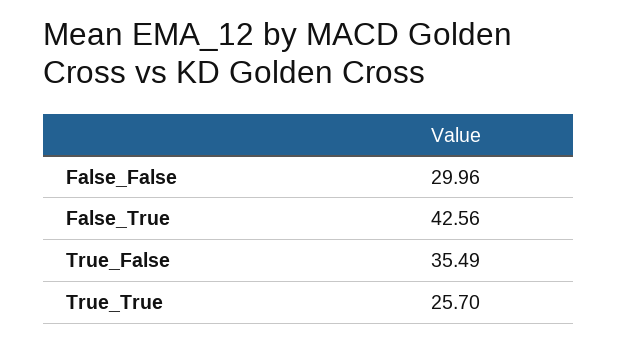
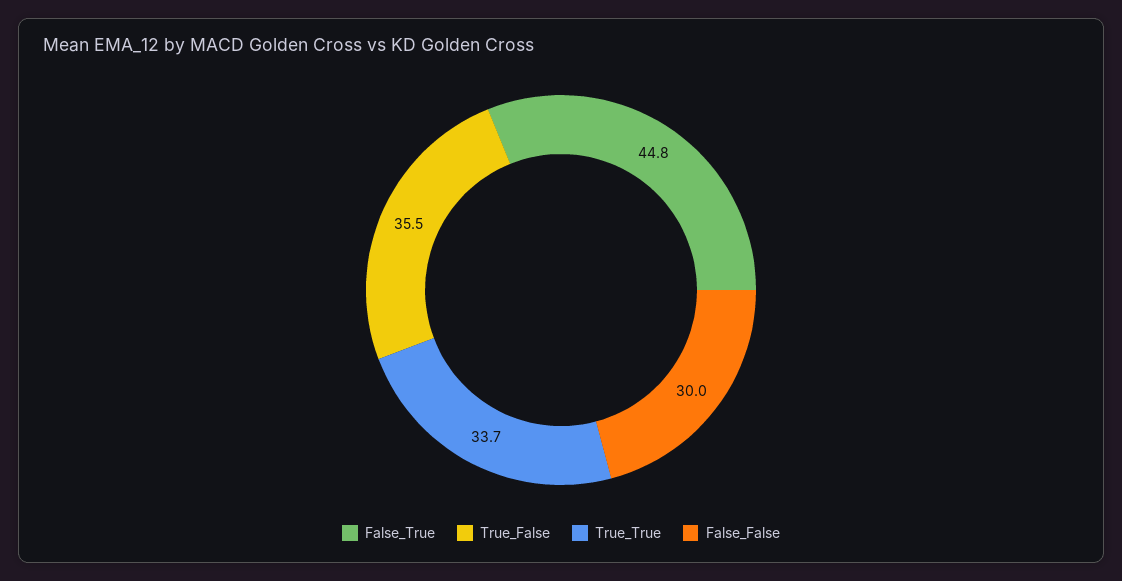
  {
    "False_False": 29.96,
-   "False_True": 42.56,
+   "False_True": 44.8,
    "True_False": 35.49,
-   "True_True": 25.7
+   "True_True": 33.7
  }

